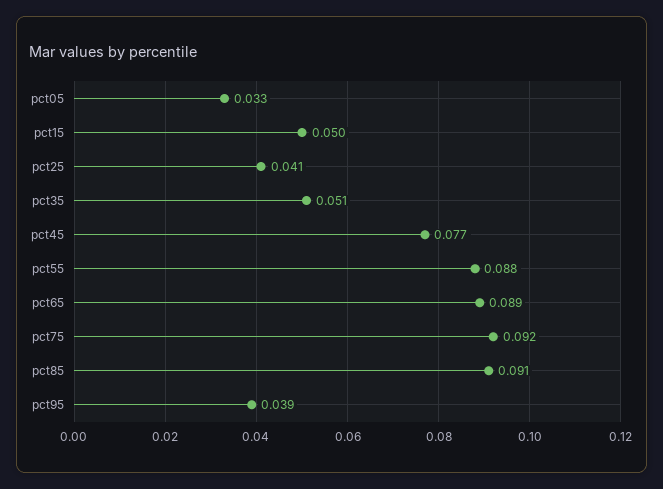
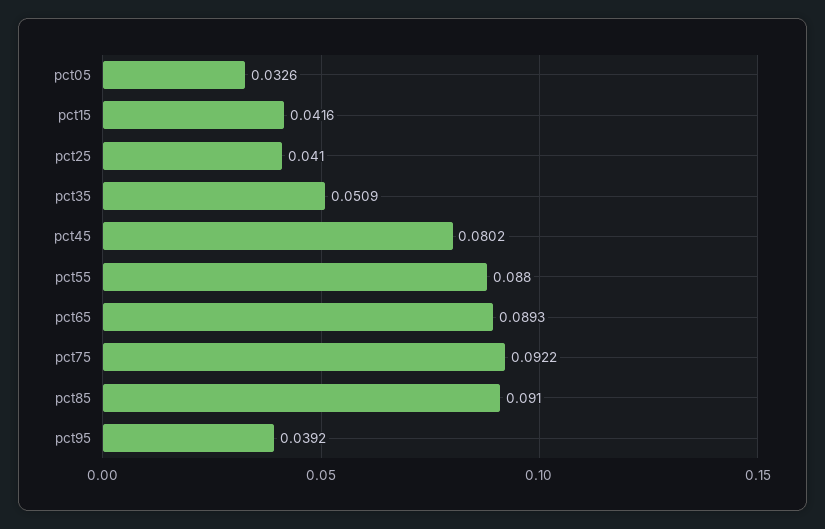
  {
    "pct05": 0.0326,
-   "pct15": 0.05,
+   "pct15": 0.0416,
    "pct25": 0.041,
    "pct35": 0.0509,
-   "pct45": 0.077,
+   "pct45": 0.0802,
    "pct55": 0.088,
    "pct65": 0.0893,
    "pct75": 0.0922,
    "pct85": 0.091,
    "pct95": 0.0392
  }

